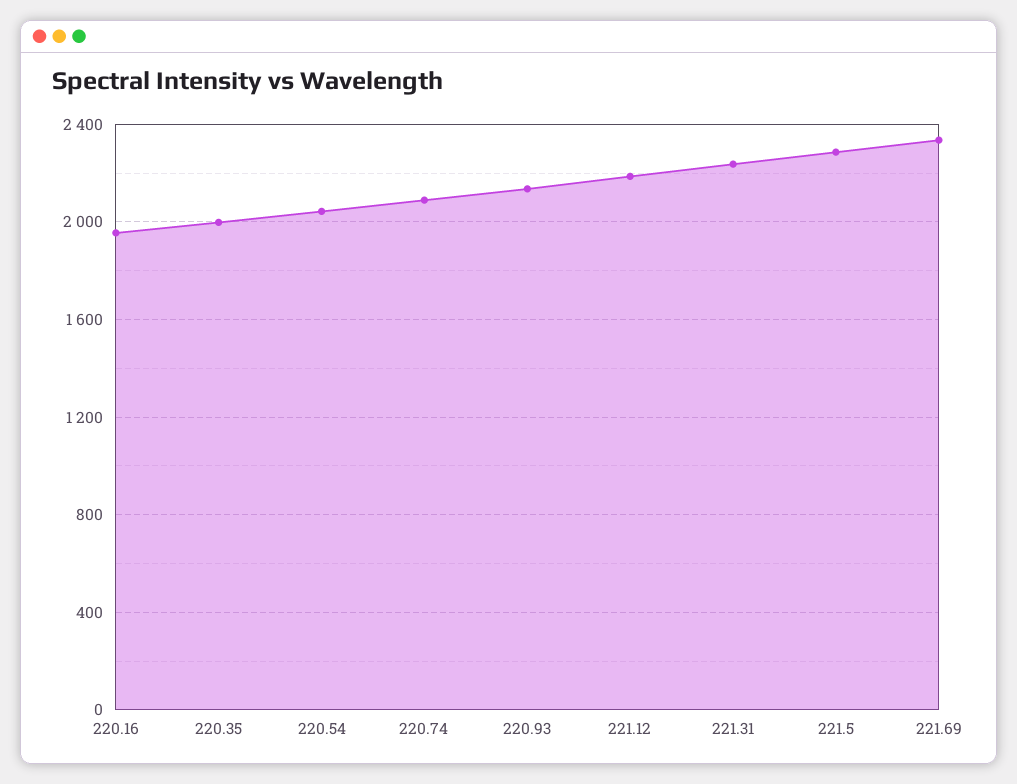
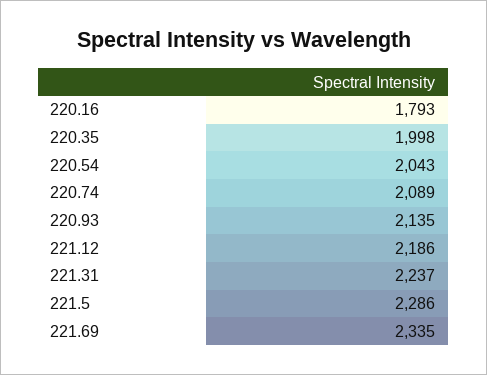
  {
-   "220.16": 1950,
+   "220.16": 1793,
    "220.35": 1998,
    "220.54": 2043,
    "220.74": 2089,
    "220.93": 2135,
    "221.12": 2186,
    "221.31": 2237,
    "221.5": 2286,
    "221.69": 2335
  }

